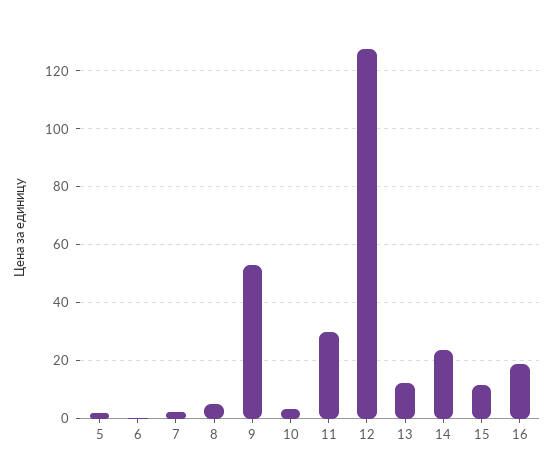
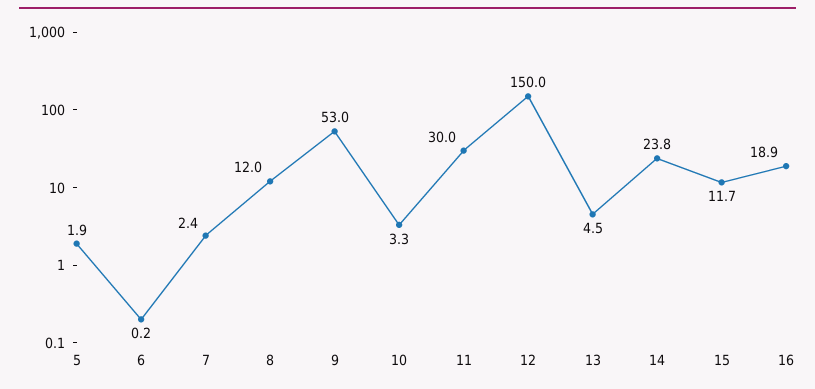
  {
    "5": 1.9,
    "6": 0.2,
    "7": 2.4,
-   "8": 5,
+   "8": 12,
    "9": 53,
    "10": 3.3,
    "11": 30,
-   "12": 127.5,
+   "12": 150,
-   "13": 12.5,
+   "13": 4.5,
    "14": 23.8,
    "15": 11.7,
    "16": 18.9
  }

